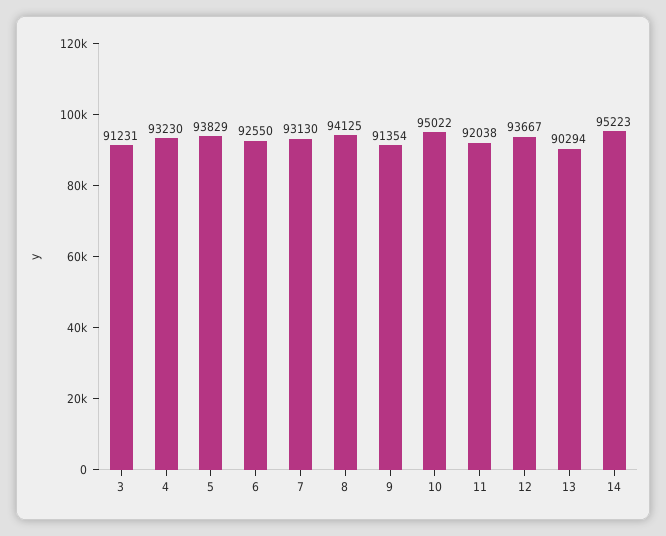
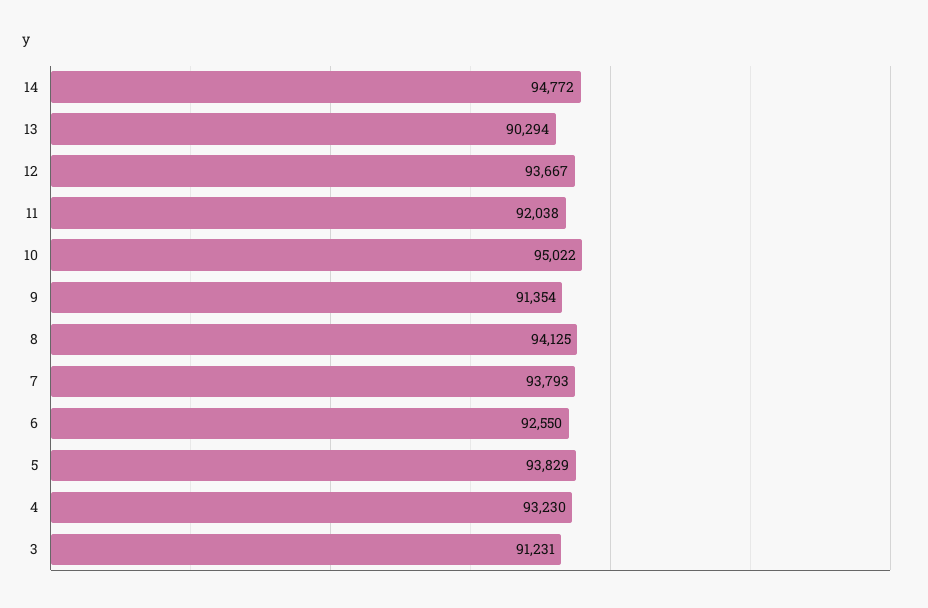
  {
    "3": 91231,
    "4": 93230,
    "5": 93829,
    "6": 92550,
-   "7": 93130,
+   "7": 93793,
    "8": 94125,
    "9": 91354,
    "10": 95022,
    "11": 92038,
    "12": 93667,
    "13": 90294,
-   "14": 95223
+   "14": 94772
  }

